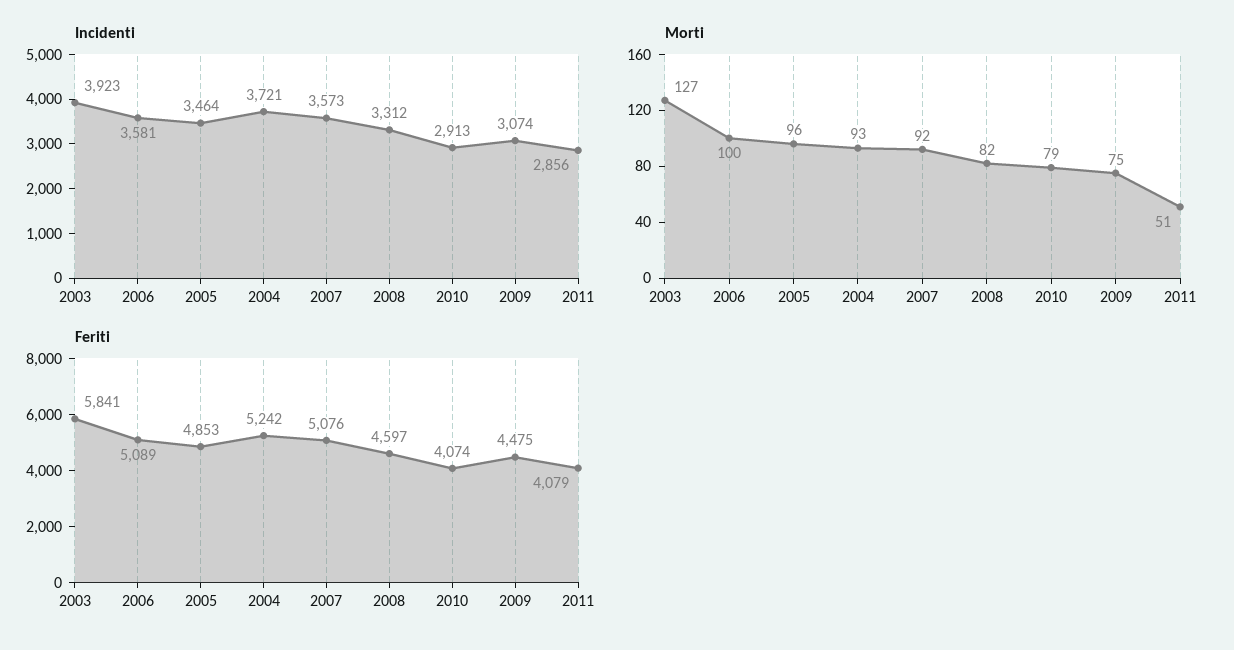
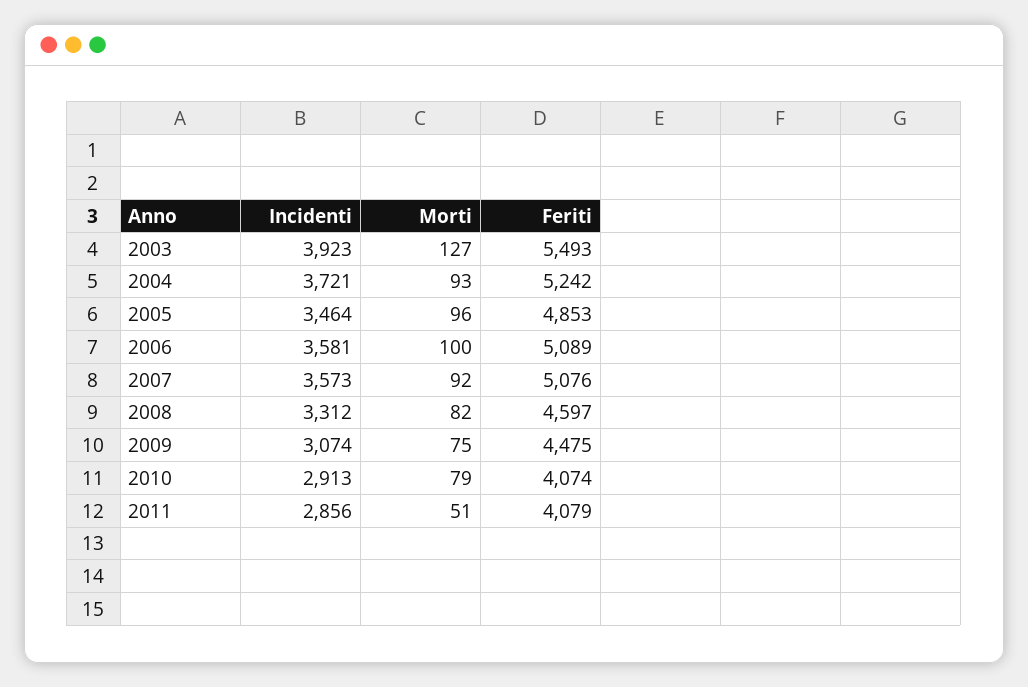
  {
    "Incidenti": {
      "2003": 3923,
      "2006": 3581,
      "2005": 3464,
      "2004": 3721,
      "2007": 3573,
      "2008": 3312,
      "2010": 2913,
      "2009": 3074,
      "2011": 2856
    },
    "Morti": {
      "2003": 127,
      "2006": 100,
      "2005": 96,
      "2004": 93,
      "2007": 92,
      "2008": 82,
      "2010": 79,
      "2009": 75,
      "2011": 51
    },
    "Feriti": {
-     "2003": 5841,
+     "2003": 5493,
      "2006": 5089,
      "2005": 4853,
      "2004": 5242,
      "2007": 5076,
      "2008": 4597,
      "2010": 4074,
      "2009": 4475,
      "2011": 4079
    }
  }

